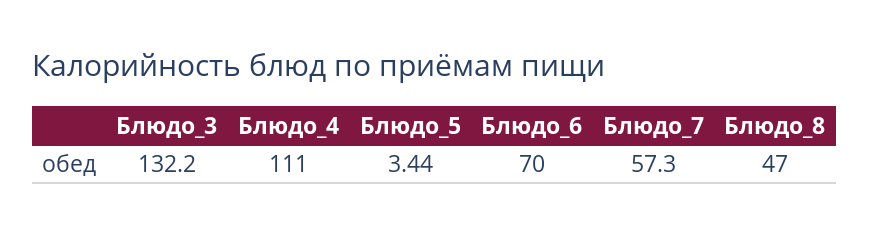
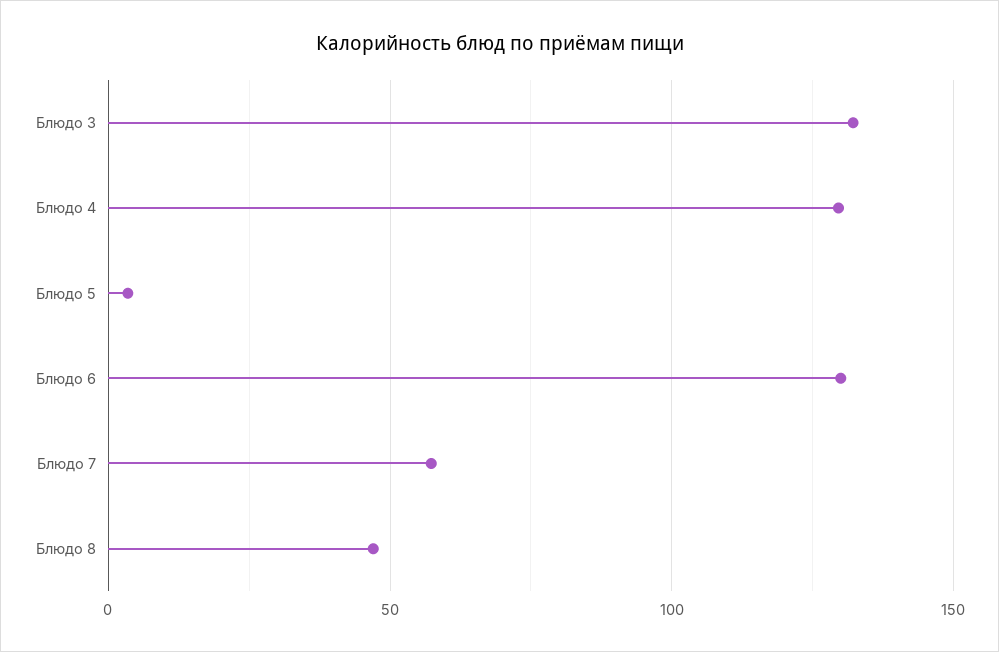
  {
    "Блюдо_3": 132.2,
-   "Блюдо_4": 111,
+   "Блюдо_4": 130,
    "Блюдо_5": 3.44,
-   "Блюдо_6": 70,
+   "Блюдо_6": 130,
    "Блюдо_7": 57.3,
    "Блюдо_8": 47
  }

